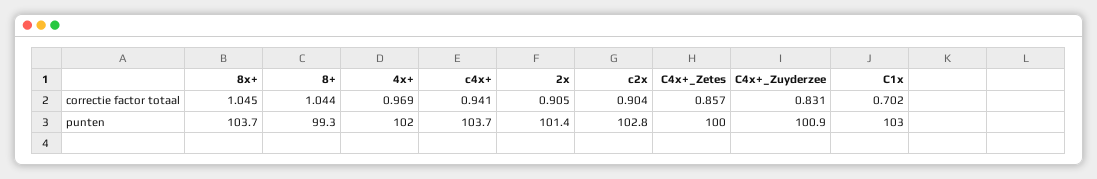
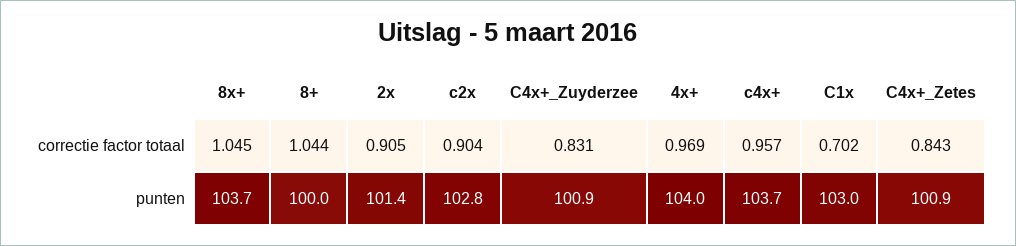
  {
    "8x+": {
      "correctie factor totaal": 1.045,
      "punten": 103.7
    },
    "8+": {
      "correctie factor totaal": 1.044,
-     "punten": 99.3
+     "punten": 100
    },
    "4x+": {
      "correctie factor totaal": 0.969,
-     "punten": 102
+     "punten": 104
    },
    "c4x+": {
-     "correctie factor totaal": 0.941,
+     "correctie factor totaal": 0.957,
      "punten": 103.7
    },
    "2x": {
      "correctie factor totaal": 0.905,
      "punten": 101.4
    },
    "c2x": {
      "correctie factor totaal": 0.904,
      "punten": 102.8
    },
    "C4x+_Zetes": {
-     "correctie factor totaal": 0.857,
+     "correctie factor totaal": 0.843,
-     "punten": 100
+     "punten": 100.9
    },
    "C4x+_Zuyderzee": {
      "correctie factor totaal": 0.831,
      "punten": 100.9
    },
    "C1x": {
      "correctie factor totaal": 0.702,
      "punten": 103
    }
  }

